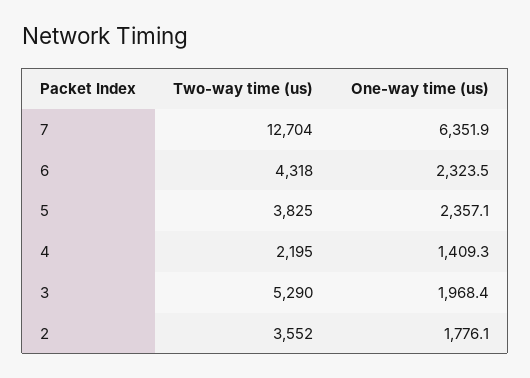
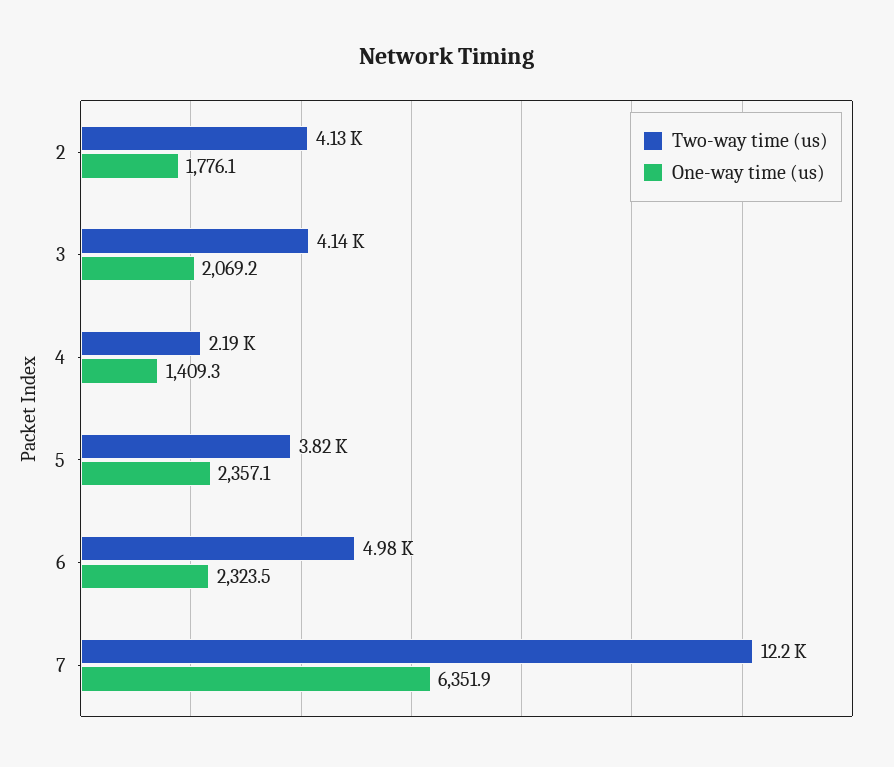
  {
    "Two-way time (us)": {
-     "7": 12704,
+     "7": 12200,
-     "6": 4318,
+     "6": 4980,
      "5": 3825,
      "4": 2195,
-     "3": 5290,
+     "3": 4140,
-     "2": 3552
+     "2": 4130
    },
    "One-way time (us)": {
      "7": 6351.9,
      "6": 2323.5,
      "5": 2357.1,
      "4": 1409.3,
-     "3": 1968.4,
+     "3": 2069.2,
      "2": 1776.1
    }
  }

